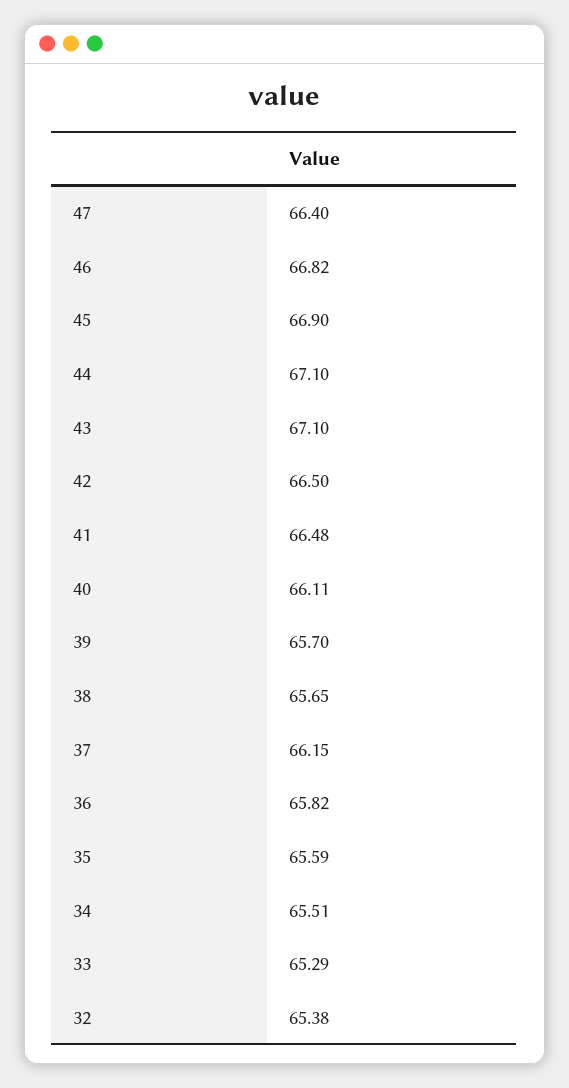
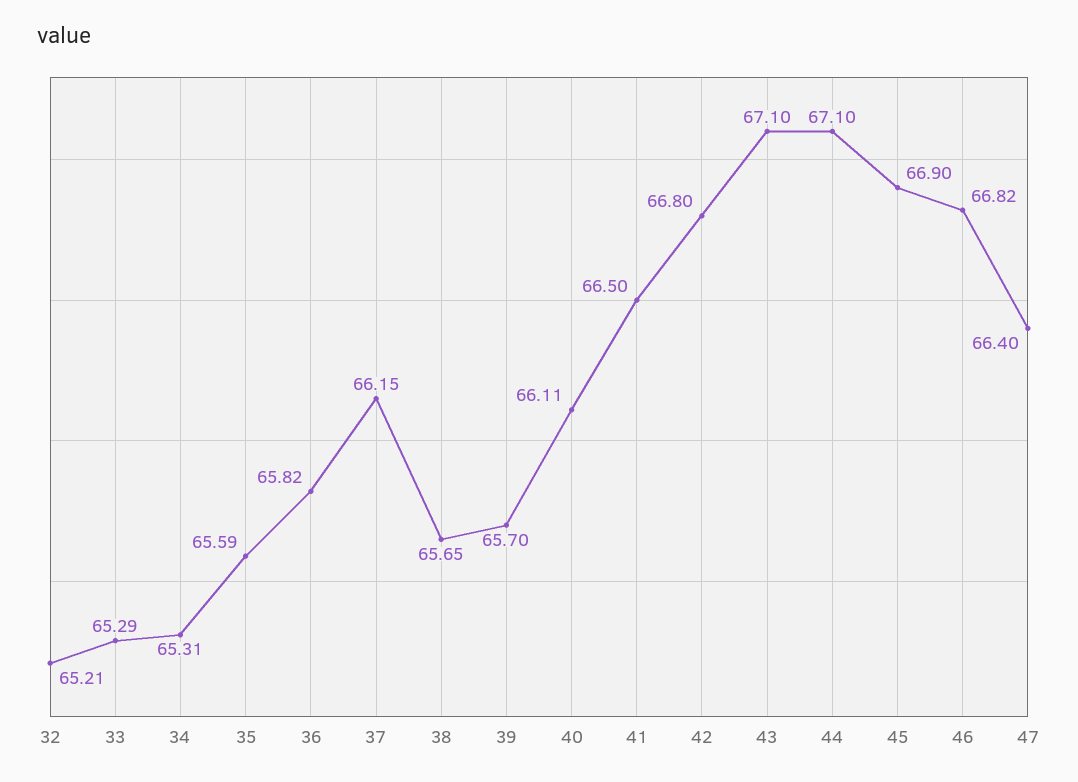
  {
    "47": 66.4,
    "46": 66.82,
    "45": 66.9,
    "44": 67.1,
    "43": 67.1,
-   "42": 66.5,
+   "42": 66.8,
-   "41": 66.48,
+   "41": 66.5,
    "40": 66.11,
    "39": 65.7,
    "38": 65.65,
    "37": 66.15,
    "36": 65.82,
    "35": 65.59,
-   "34": 65.51,
+   "34": 65.31,
    "33": 65.29,
-   "32": 65.38
+   "32": 65.21
  }

